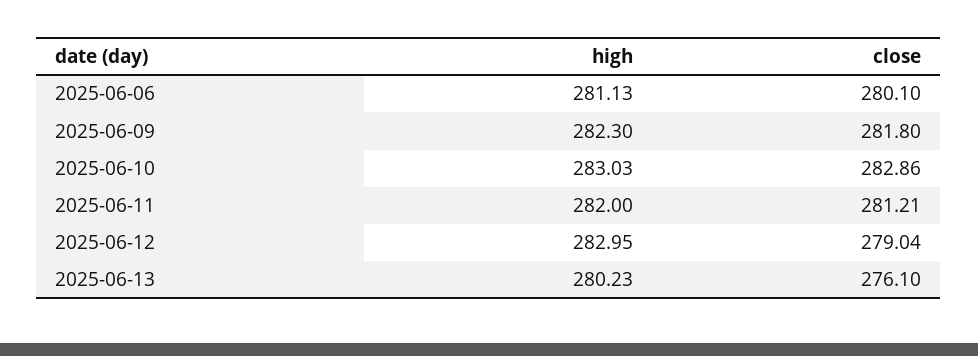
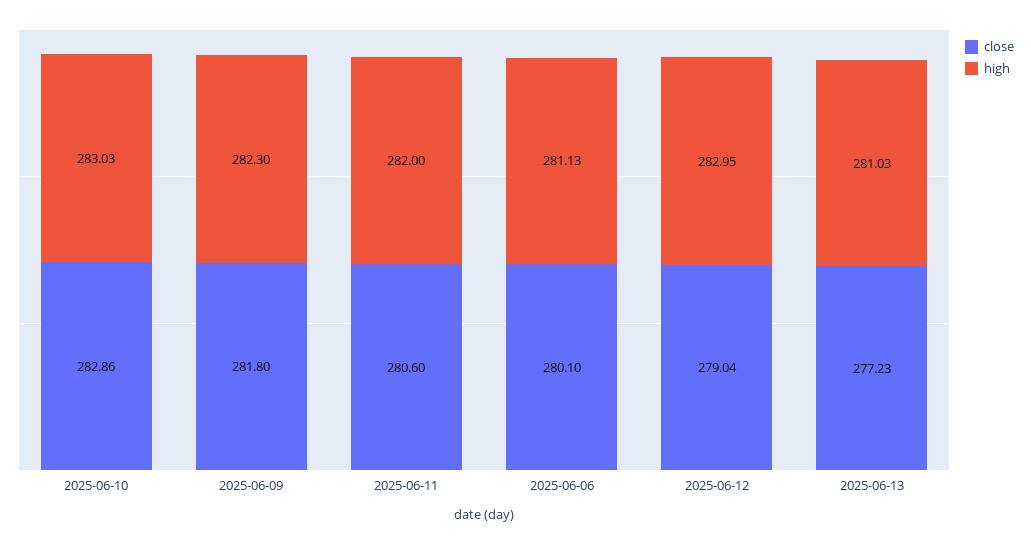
  {
    "high": {
      "2025-06-06": 281.13,
      "2025-06-09": 282.3,
      "2025-06-10": 283.03,
      "2025-06-11": 282,
      "2025-06-12": 282.95,
-     "2025-06-13": 280.23
+     "2025-06-13": 281.03
    },
    "close": {
      "2025-06-06": 280.1,
      "2025-06-09": 281.8,
      "2025-06-10": 282.86,
-     "2025-06-11": 281.21,
+     "2025-06-11": 280.6,
      "2025-06-12": 279.04,
-     "2025-06-13": 276.1
+     "2025-06-13": 277.23
    }
  }

